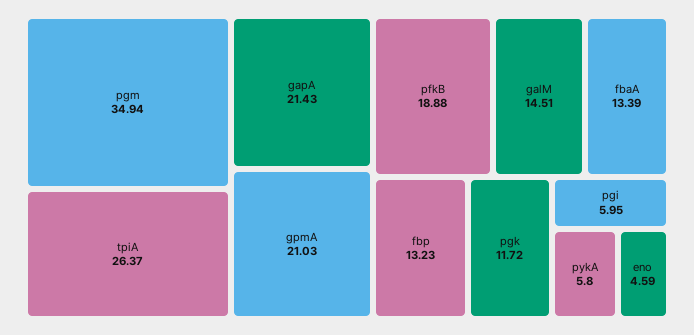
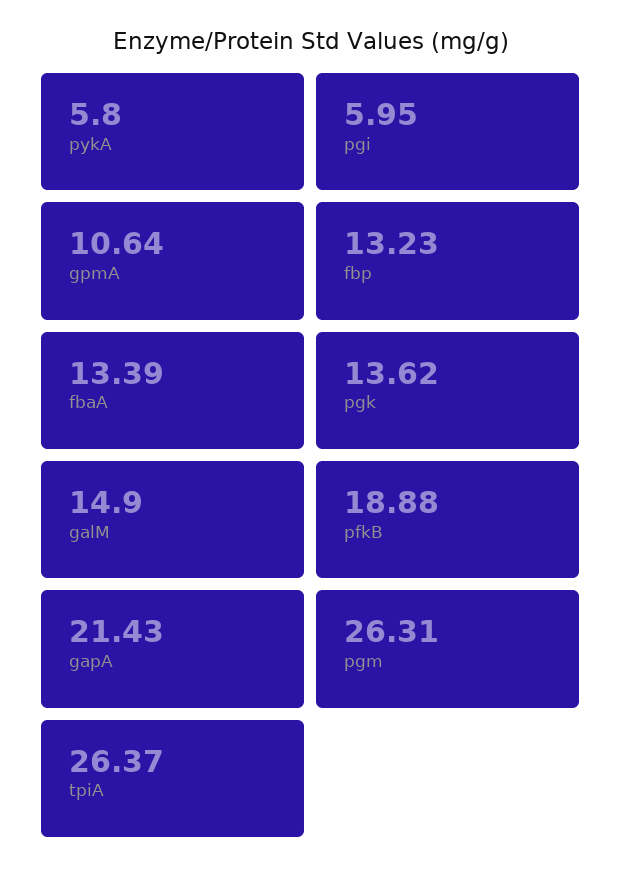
  {
-   "pgm": 34.94,
+   "pgm": 26.31,
    "tpiA": 26.37,
    "gapA": 21.43,
-   "gpmA": 21.03,
+   "gpmA": 10.64,
    "pfkB": 18.88,
-   "galM": 14.51,
+   "galM": 14.9,
    "fbaA": 13.39,
    "fbp": 13.23,
-   "pgk": 11.72,
+   "pgk": 13.62,
    "pgi": 5.95,
-   "pykA": 5.8,
+   "pykA": 5.8
-   "eno": 4.59
  }

